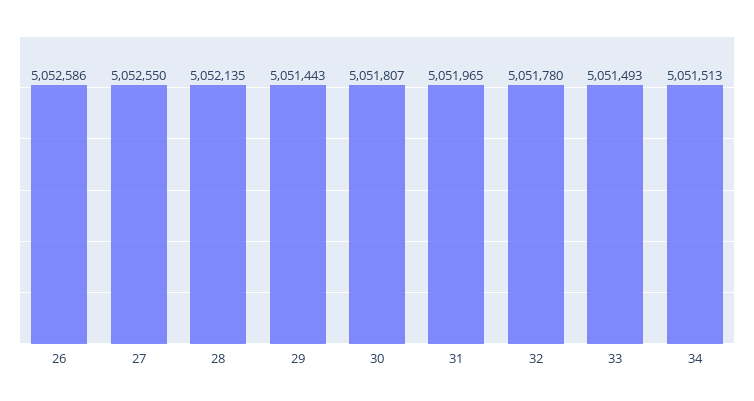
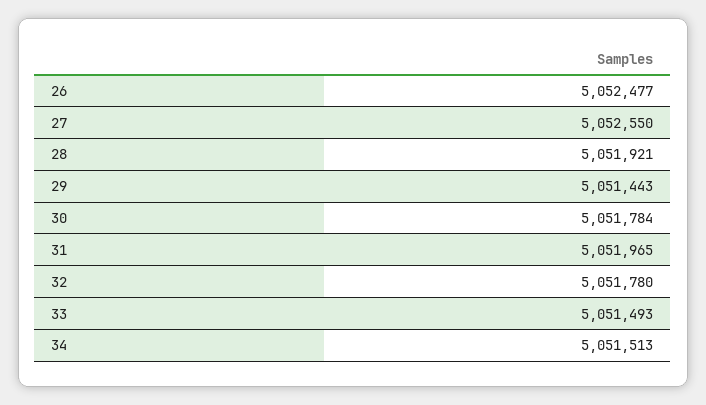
  {
-   "26": 5052586,
+   "26": 5052477,
    "27": 5052550,
-   "28": 5052135,
+   "28": 5051921,
    "29": 5051443,
-   "30": 5051807,
+   "30": 5051784,
    "31": 5051965,
    "32": 5051780,
    "33": 5051493,
    "34": 5051513
  }

